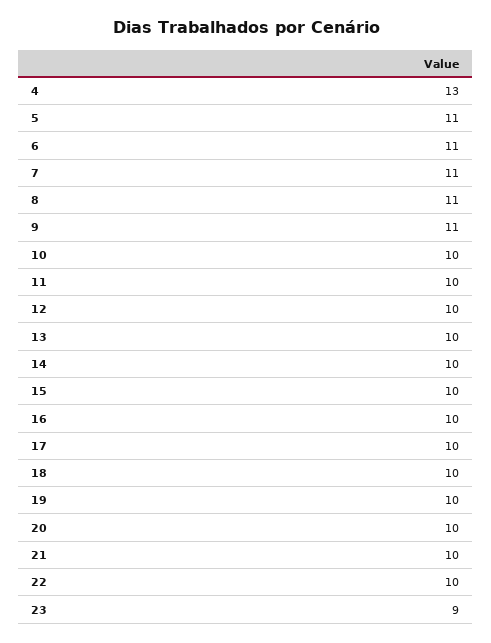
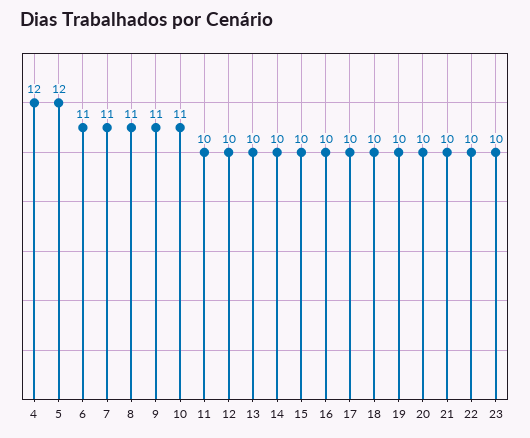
  {
-   "4": 13,
+   "4": 12,
-   "5": 11,
+   "5": 12,
    "6": 11,
    "7": 11,
    "8": 11,
    "9": 11,
-   "10": 10,
+   "10": 11,
    "11": 10,
    "12": 10,
    "13": 10,
    "14": 10,
    "15": 10,
    "16": 10,
    "17": 10,
    "18": 10,
    "19": 10,
    "20": 10,
    "21": 10,
    "22": 10,
-   "23": 9
+   "23": 10
  }

